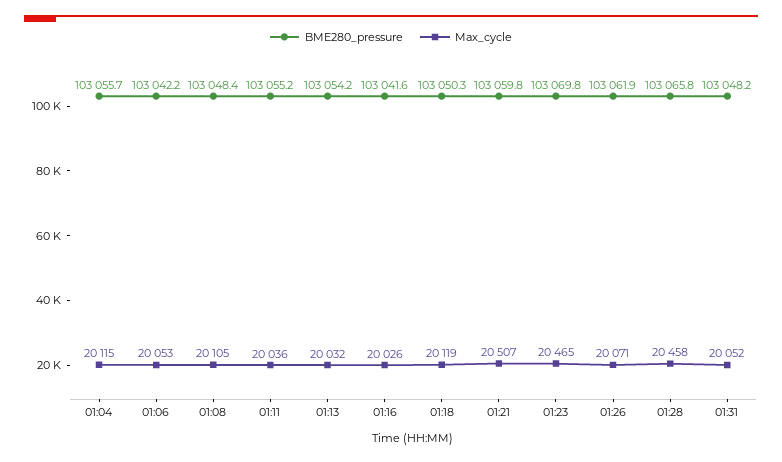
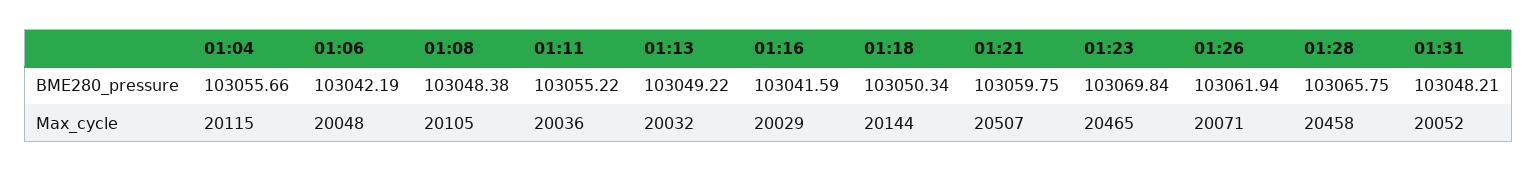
  {
    "BME280_pressure": {
      "01:04": 103055.66,
      "01:06": 103042.19,
      "01:08": 103048.38,
      "01:11": 103055.22,
-     "01:13": 103054.2,
+     "01:13": 103049.22,
      "01:16": 103041.59,
      "01:18": 103050.34,
      "01:21": 103059.75,
      "01:23": 103069.84,
      "01:26": 103061.94,
      "01:28": 103065.75,
      "01:31": 103048.21
    },
    "Max_cycle": {
      "01:04": 20115,
-     "01:06": 20053,
+     "01:06": 20048,
      "01:08": 20105,
      "01:11": 20036,
      "01:13": 20032,
-     "01:16": 20026,
+     "01:16": 20029,
-     "01:18": 20119,
+     "01:18": 20144,
      "01:21": 20507,
      "01:23": 20465,
      "01:26": 20071,
      "01:28": 20458,
      "01:31": 20052
    }
  }

